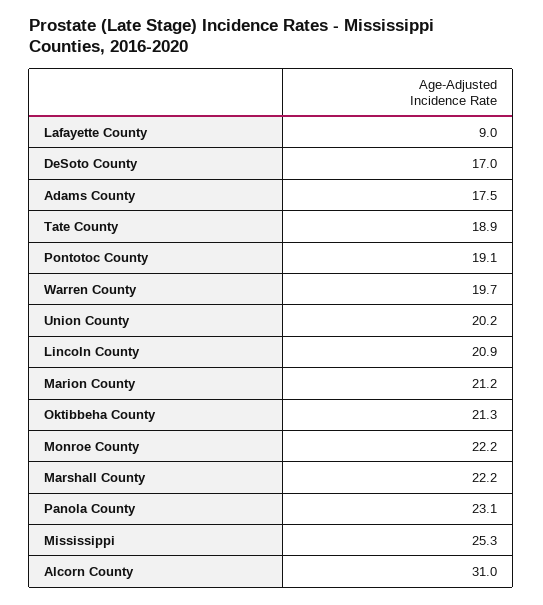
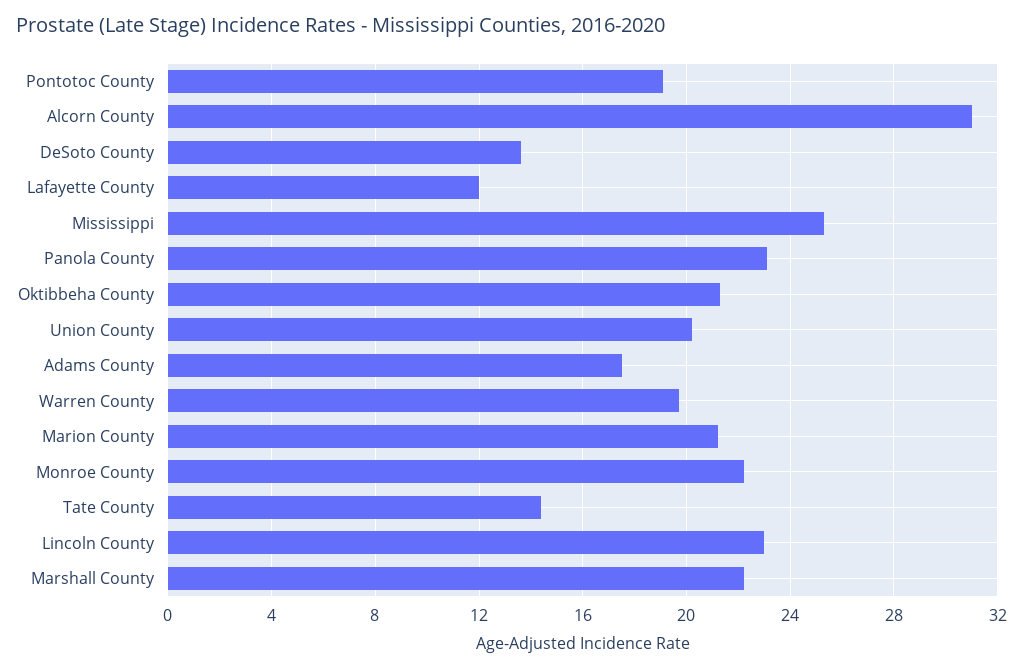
  {
-   "Lafayette County": 9,
+   "Lafayette County": 12,
-   "DeSoto County": 17,
+   "DeSoto County": 13.5,
    "Adams County": 17.5,
-   "Tate County": 18.9,
+   "Tate County": 14.5,
    "Pontotoc County": 19.1,
    "Warren County": 19.7,
    "Union County": 20.2,
-   "Lincoln County": 20.9,
+   "Lincoln County": 23,
    "Marion County": 21.2,
    "Oktibbeha County": 21.3,
    "Monroe County": 22.2,
    "Marshall County": 22.2,
    "Panola County": 23.1,
    "Mississippi": 25.3,
    "Alcorn County": 31
  }

